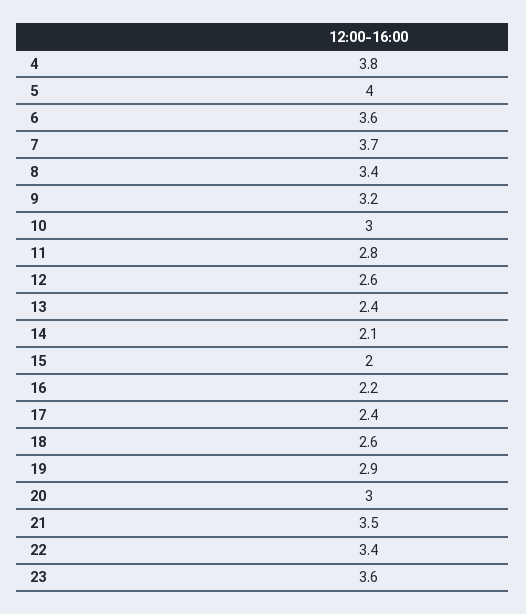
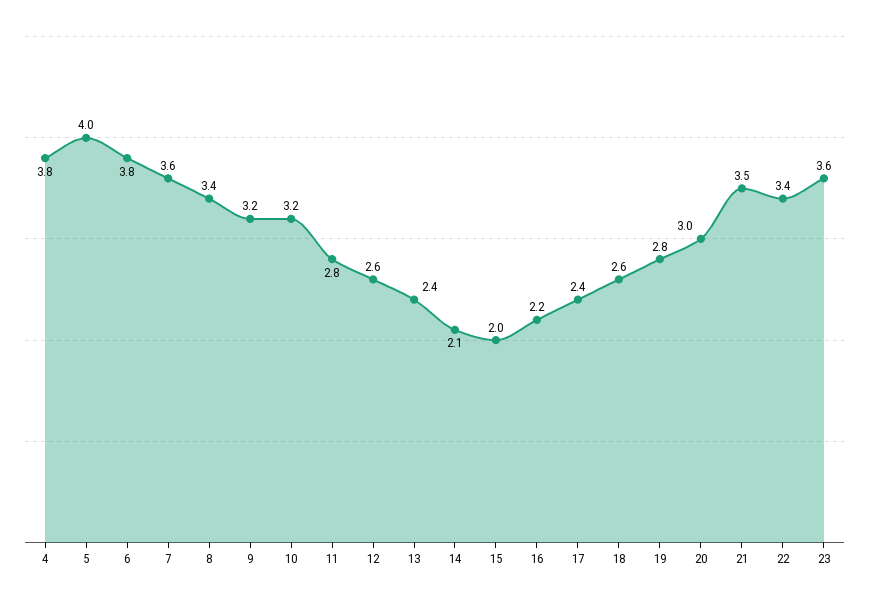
  {
    "4": 3.8,
    "5": 4,
-   "6": 3.6,
+   "6": 3.8,
-   "7": 3.7,
+   "7": 3.6,
    "8": 3.4,
    "9": 3.2,
-   "10": 3,
+   "10": 3.2,
    "11": 2.8,
    "12": 2.6,
    "13": 2.4,
    "14": 2.1,
    "15": 2,
    "16": 2.2,
    "17": 2.4,
    "18": 2.6,
-   "19": 2.9,
+   "19": 2.8,
    "20": 3,
    "21": 3.5,
    "22": 3.4,
    "23": 3.6
  }

